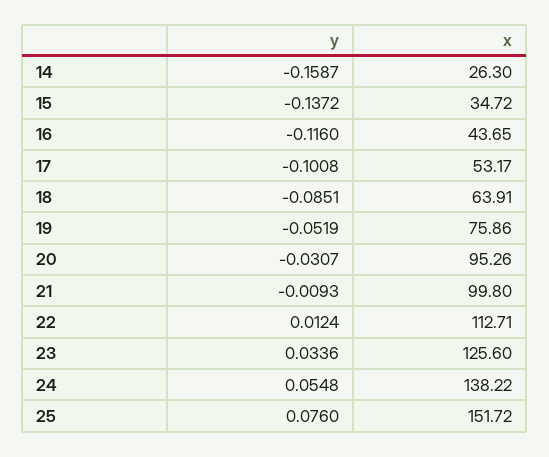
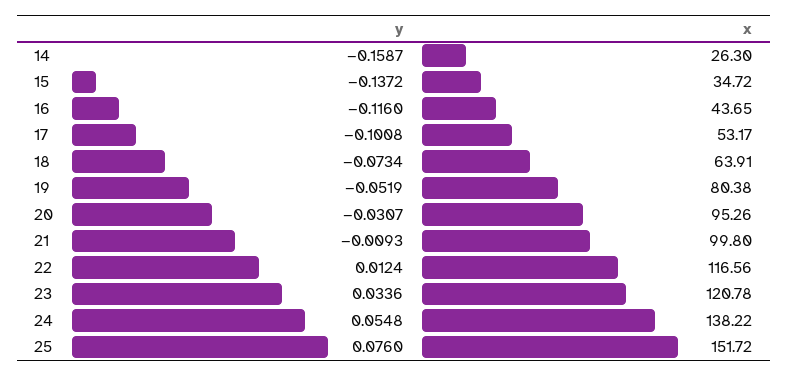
  {
    "y": {
      "14": -0.1587,
      "15": -0.1372,
      "16": -0.116,
      "17": -0.1008,
-     "18": -0.0851,
+     "18": -0.0734,
      "19": -0.0519,
      "20": -0.0307,
      "21": -0.0093,
      "22": 0.0124,
      "23": 0.0336,
      "24": 0.0548,
      "25": 0.076
    },
    "x": {
      "14": 26.3,
      "15": 34.72,
      "16": 43.65,
      "17": 53.17,
      "18": 63.91,
-     "19": 75.86,
+     "19": 80.38,
      "20": 95.26,
      "21": 99.8,
-     "22": 112.71,
+     "22": 116.56,
-     "23": 125.6,
+     "23": 120.78,
      "24": 138.22,
      "25": 151.72
    }
  }

